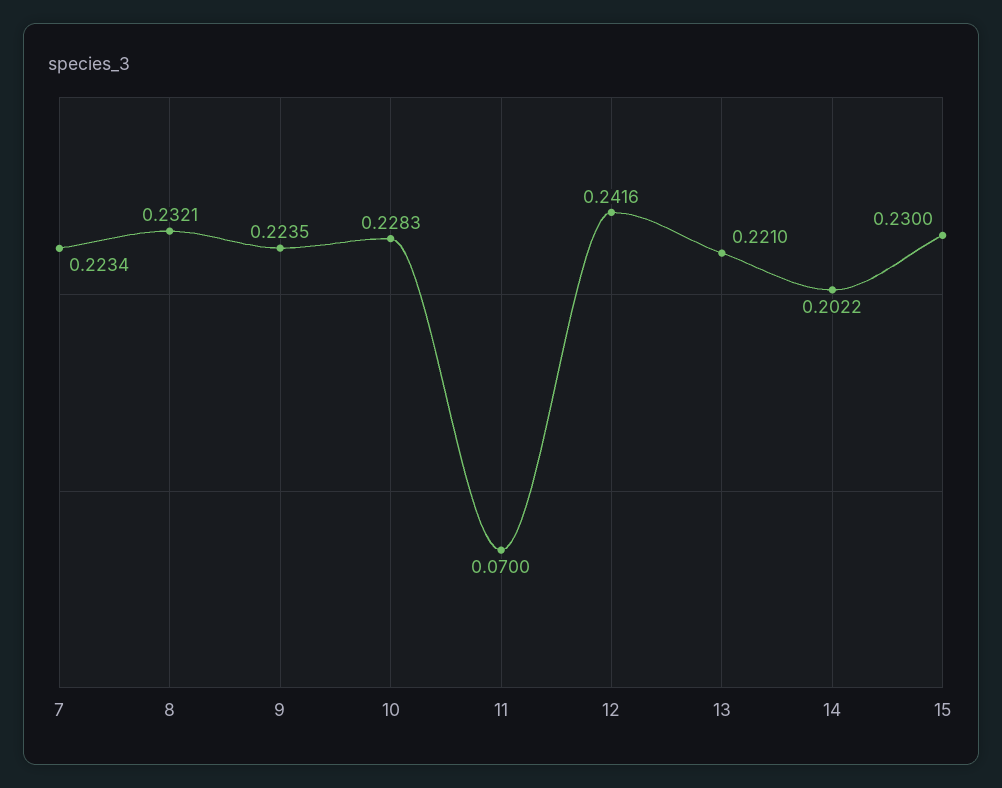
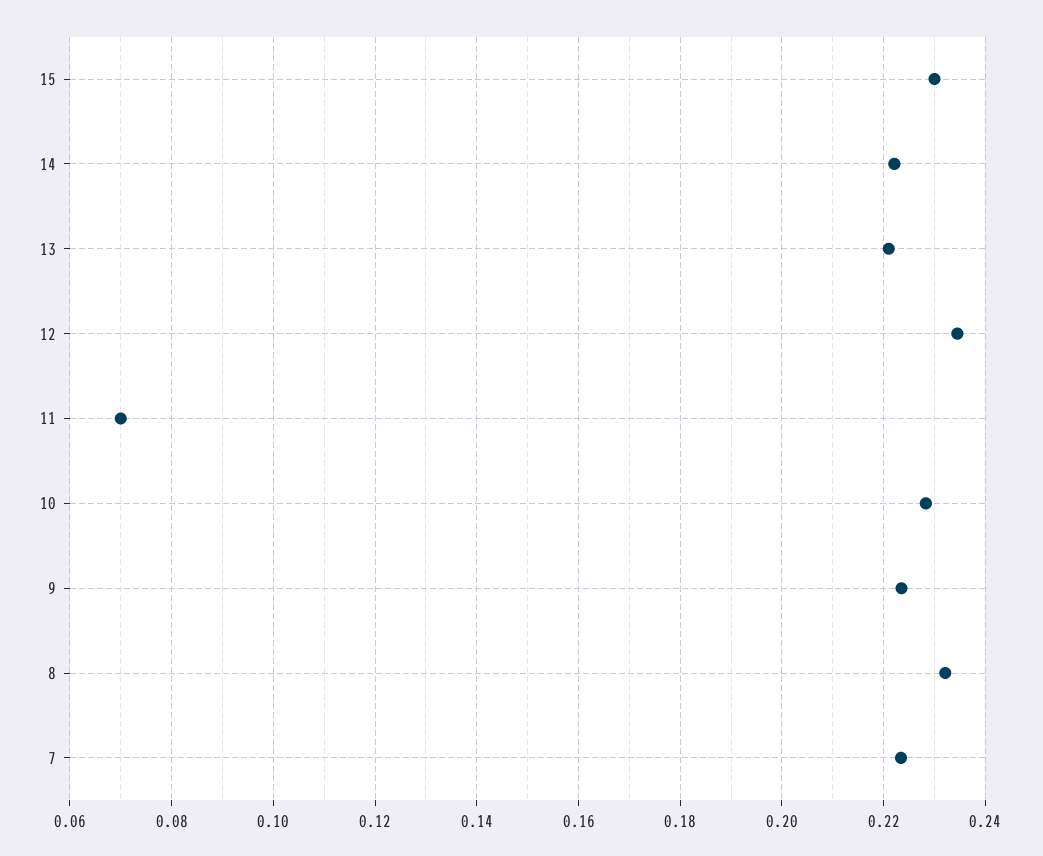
  {
    "7": 0.2234,
    "8": 0.2321,
    "9": 0.2235,
    "10": 0.2283,
    "11": 0.07,
-   "12": 0.2416,
+   "12": 0.234,
    "13": 0.221,
-   "14": 0.2022,
+   "14": 0.222,
    "15": 0.23
  }

